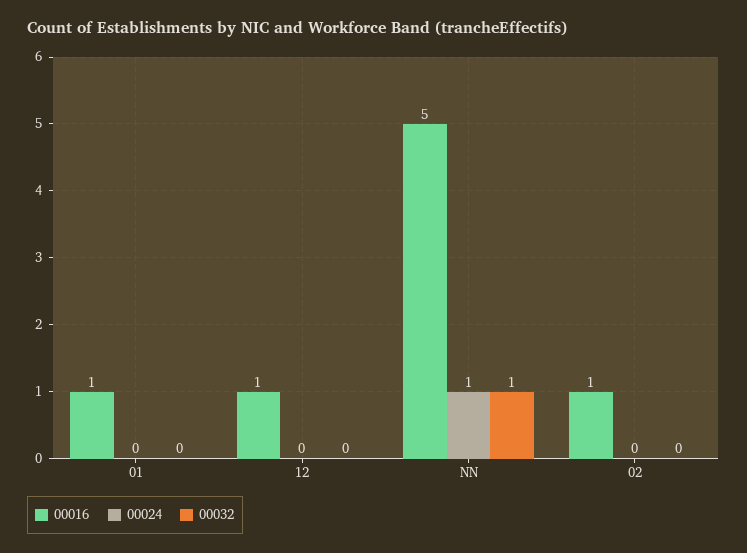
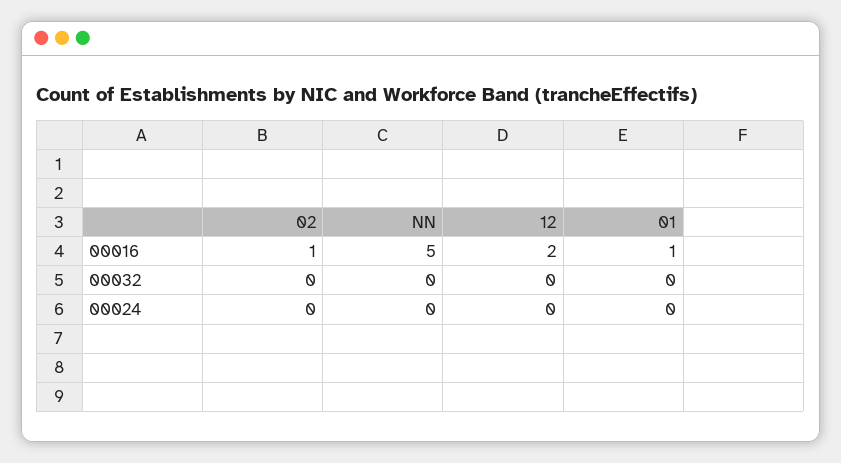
  {
    "00016": {
      "01": 1,
-     "12": 1,
+     "12": 2,
      "NN": 5,
      "02": 1
    },
    "00024": {
      "01": 0,
      "12": 0,
-     "NN": 1,
+     "NN": 0,
      "02": 0
    },
    "00032": {
      "01": 0,
      "12": 0,
-     "NN": 1,
+     "NN": 0,
      "02": 0
    }
  }

